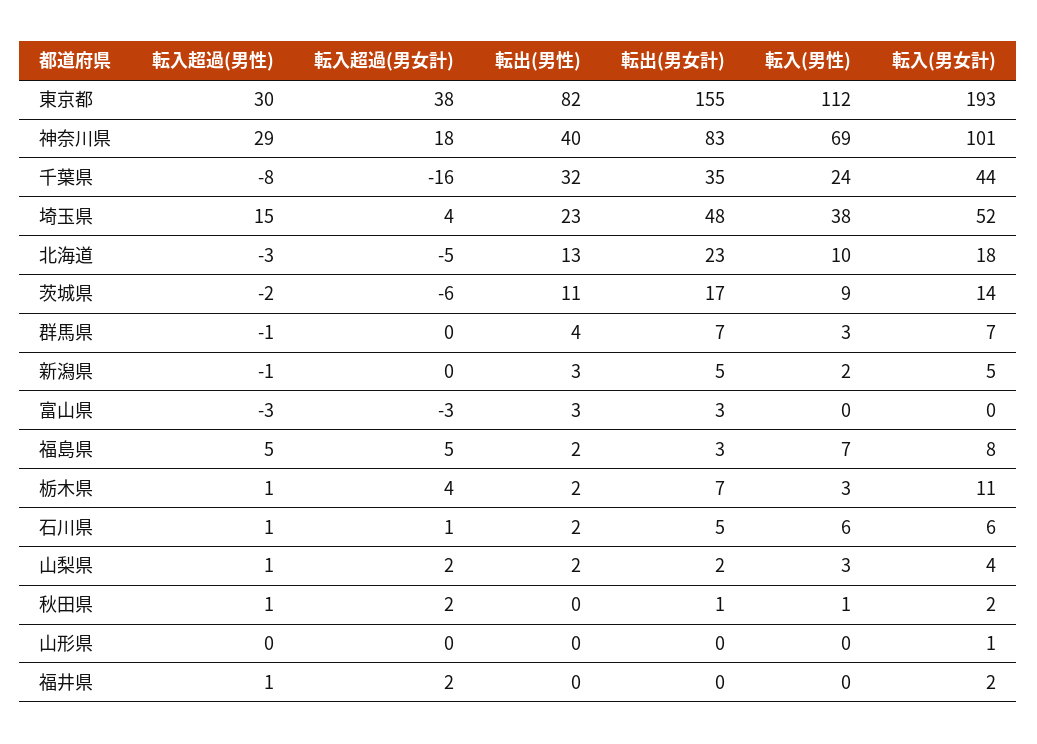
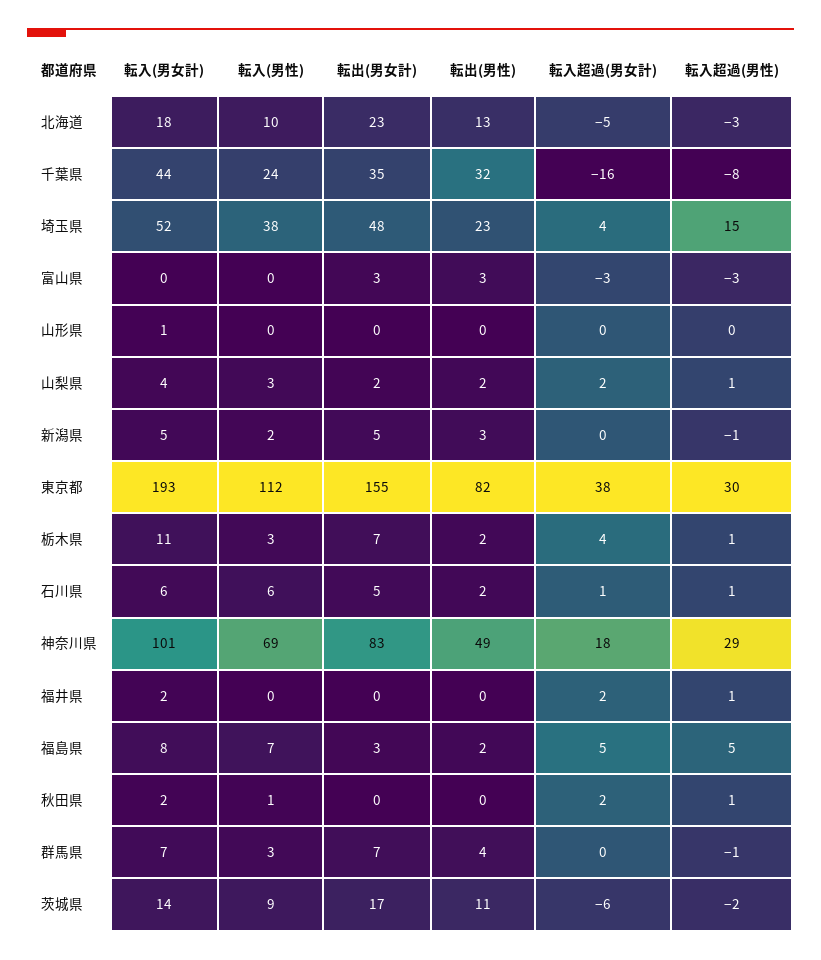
  {
    "転入超過(男性)": {
      "東京都": 30,
      "神奈川県": 29,
      "千葉県": -8,
      "埼玉県": 15,
      "北海道": -3,
      "茨城県": -2,
      "群馬県": -1,
      "新潟県": -1,
      "富山県": -3,
      "福島県": 5,
      "栃木県": 1,
      "石川県": 1,
      "山梨県": 1,
      "秋田県": 1,
      "山形県": 0,
      "福井県": 1
    },
    "転入超過(男女計)": {
      "東京都": 38,
      "神奈川県": 18,
      "千葉県": -16,
      "埼玉県": 4,
      "北海道": -5,
      "茨城県": -6,
      "群馬県": 0,
      "新潟県": 0,
      "富山県": -3,
      "福島県": 5,
      "栃木県": 4,
      "石川県": 1,
      "山梨県": 2,
      "秋田県": 2,
      "山形県": 0,
      "福井県": 2
    },
    "転出(男性)": {
      "東京都": 82,
-     "神奈川県": 40,
+     "神奈川県": 49,
      "千葉県": 32,
      "埼玉県": 23,
      "北海道": 13,
      "茨城県": 11,
      "群馬県": 4,
      "新潟県": 3,
      "富山県": 3,
      "福島県": 2,
      "栃木県": 2,
      "石川県": 2,
      "山梨県": 2,
      "秋田県": 0,
      "山形県": 0,
      "福井県": 0
    },
    "転出(男女計)": {
      "東京都": 155,
      "神奈川県": 83,
      "千葉県": 35,
      "埼玉県": 48,
      "北海道": 23,
      "茨城県": 17,
      "群馬県": 7,
      "新潟県": 5,
      "富山県": 3,
      "福島県": 3,
      "栃木県": 7,
      "石川県": 5,
      "山梨県": 2,
-     "秋田県": 1,
+     "秋田県": 0,
      "山形県": 0,
      "福井県": 0
    },
    "転入(男性)": {
      "東京都": 112,
      "神奈川県": 69,
      "千葉県": 24,
      "埼玉県": 38,
      "北海道": 10,
      "茨城県": 9,
      "群馬県": 3,
      "新潟県": 2,
      "富山県": 0,
      "福島県": 7,
      "栃木県": 3,
      "石川県": 6,
      "山梨県": 3,
      "秋田県": 1,
      "山形県": 0,
      "福井県": 0
    },
    "転入(男女計)": {
      "東京都": 193,
      "神奈川県": 101,
      "千葉県": 44,
      "埼玉県": 52,
      "北海道": 18,
      "茨城県": 14,
      "群馬県": 7,
      "新潟県": 5,
      "富山県": 0,
      "福島県": 8,
      "栃木県": 11,
      "石川県": 6,
      "山梨県": 4,
      "秋田県": 2,
      "山形県": 1,
      "福井県": 2
    }
  }

